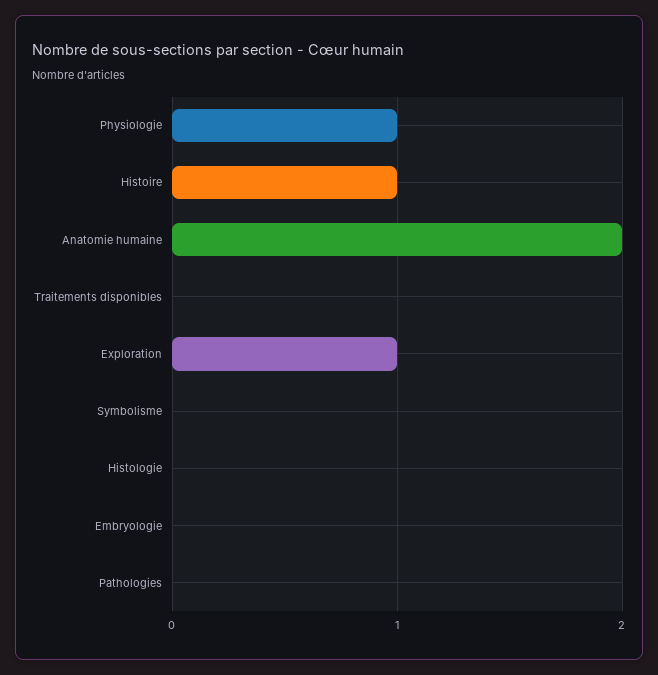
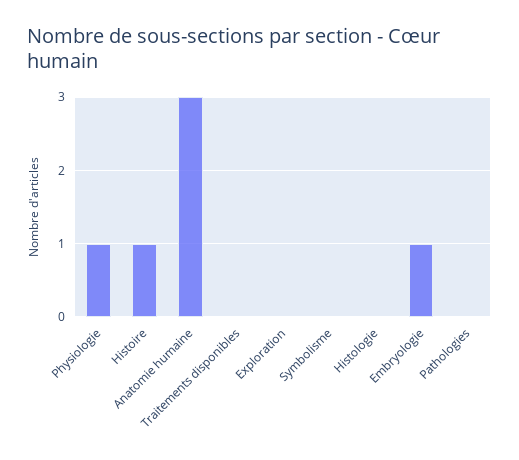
  {
    "Physiologie": 1,
    "Histoire": 1,
-   "Anatomie humaine": 2,
+   "Anatomie humaine": 3,
    "Traitements disponibles": 0,
-   "Exploration": 1,
+   "Exploration": 0,
    "Symbolisme": 0,
    "Histologie": 0,
-   "Embryologie": 0,
+   "Embryologie": 1,
    "Pathologies": 0
  }

